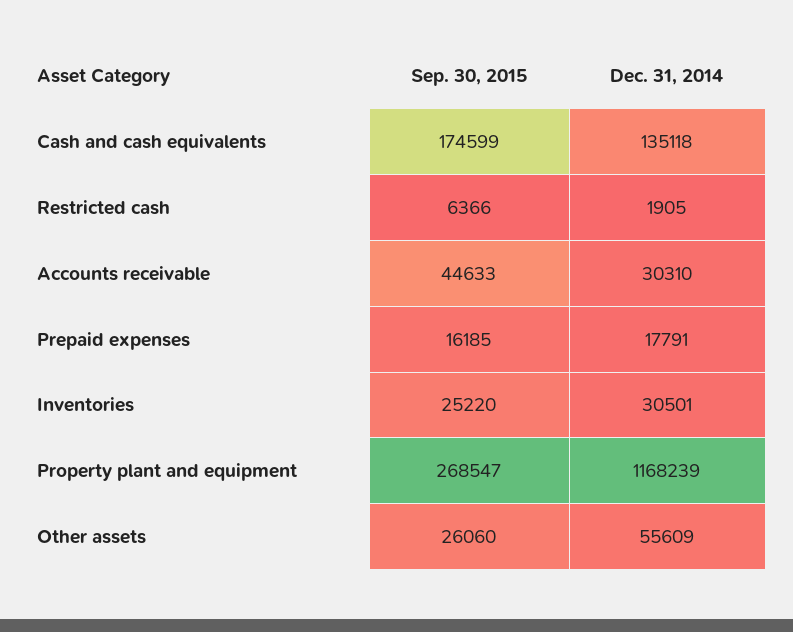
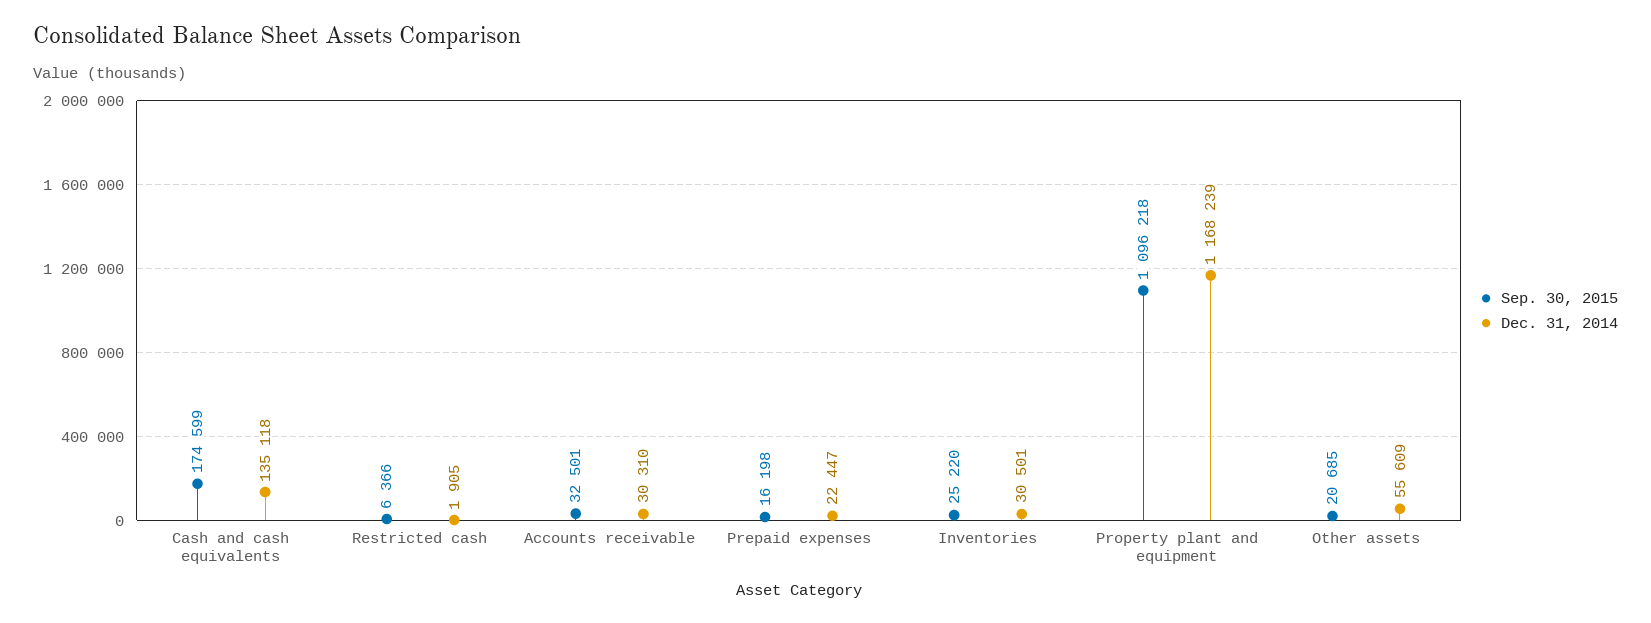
  {
    "Sep. 30, 2015": {
      "Cash and cash equivalents": 174599,
      "Restricted cash": 6366,
-     "Accounts receivable": 44633,
+     "Accounts receivable": 32501,
-     "Prepaid expenses": 16185,
+     "Prepaid expenses": 16198,
      "Inventories": 25220,
-     "Property plant and equipment": 268547,
+     "Property plant and equipment": 1096218,
-     "Other assets": 26060
+     "Other assets": 20685
    },
    "Dec. 31, 2014": {
      "Cash and cash equivalents": 135118,
      "Restricted cash": 1905,
      "Accounts receivable": 30310,
-     "Prepaid expenses": 17791,
+     "Prepaid expenses": 22447,
      "Inventories": 30501,
      "Property plant and equipment": 1168239,
      "Other assets": 55609
    }
  }

